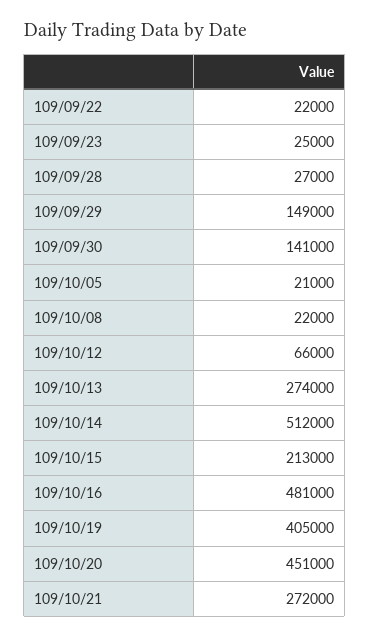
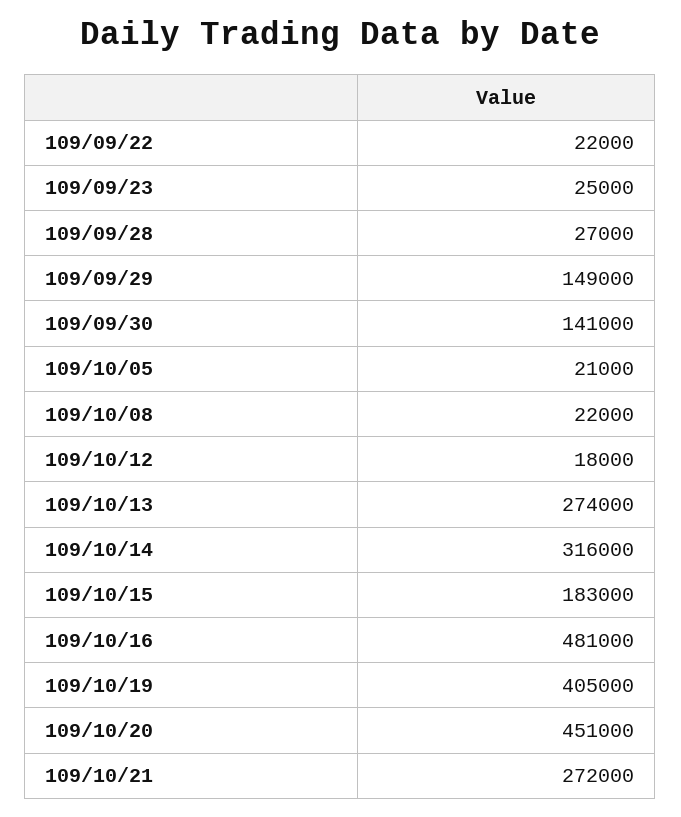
  {
    "109/09/22": 22000,
    "109/09/23": 25000,
    "109/09/28": 27000,
    "109/09/29": 149000,
    "109/09/30": 141000,
    "109/10/05": 21000,
    "109/10/08": 22000,
-   "109/10/12": 66000,
+   "109/10/12": 18000,
    "109/10/13": 274000,
-   "109/10/14": 512000,
+   "109/10/14": 316000,
-   "109/10/15": 213000,
+   "109/10/15": 183000,
    "109/10/16": 481000,
    "109/10/19": 405000,
    "109/10/20": 451000,
    "109/10/21": 272000
  }

